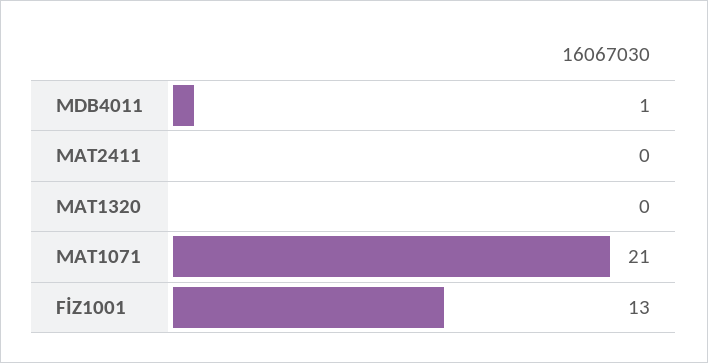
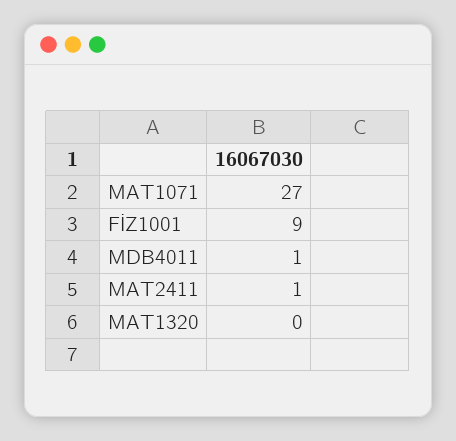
  {
    "MDB4011": 1,
-   "MAT2411": 0,
+   "MAT2411": 1,
    "MAT1320": 0,
-   "MAT1071": 21,
+   "MAT1071": 27,
-   "FİZ1001": 13
+   "FİZ1001": 9
  }

